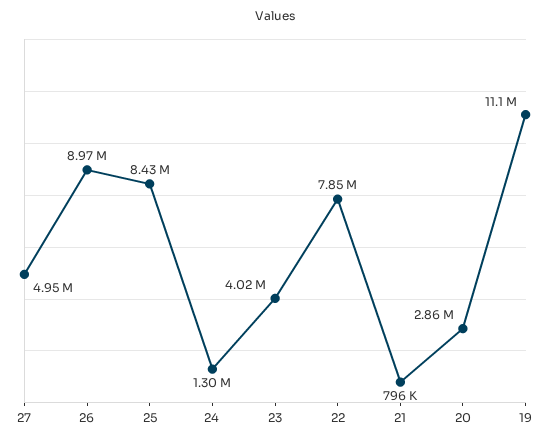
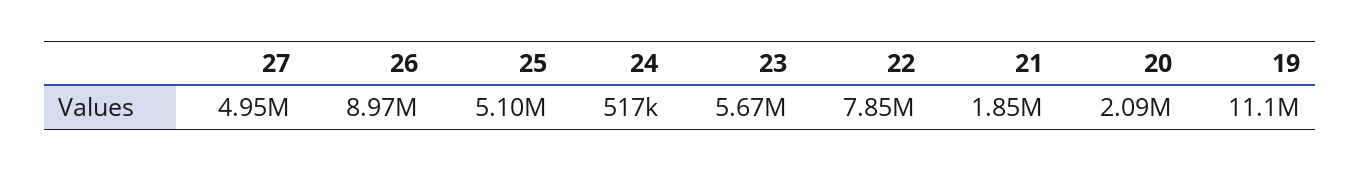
  {
    "27": 4950000,
    "26": 8970000,
-   "25": 8430000,
+   "25": 5100000,
-   "24": 1300000,
+   "24": 517000,
-   "23": 4020000,
+   "23": 5670000,
    "22": 7850000,
-   "21": 796000,
+   "21": 1850000,
-   "20": 2860000,
+   "20": 2090000,
    "19": 11100000
  }

